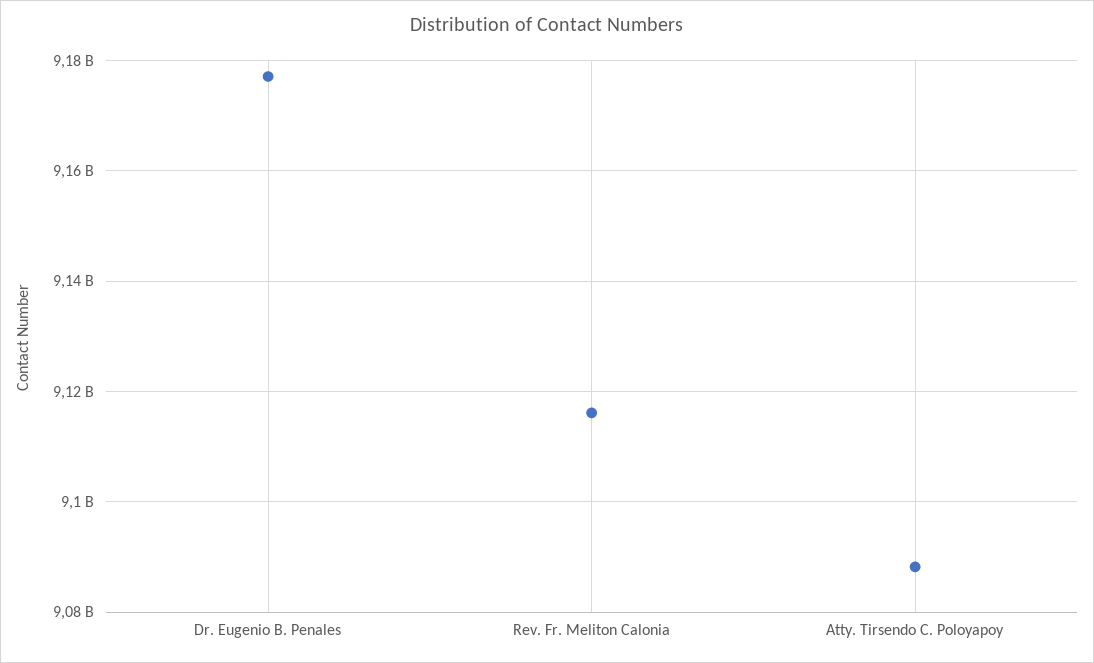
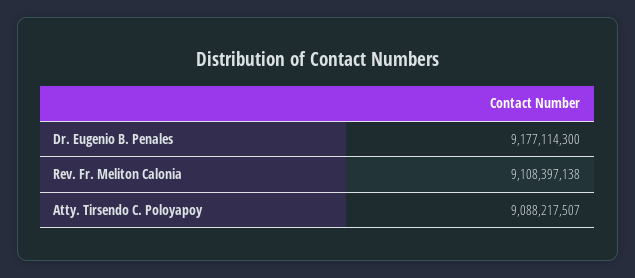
  {
    "Dr. Eugenio B. Penales": 9177114300,
-   "Rev. Fr. Meliton Calonia": 9116000000,
+   "Rev. Fr. Meliton Calonia": 9108397138,
    "Atty. Tirsendo C. Poloyapoy": 9088217507
  }

